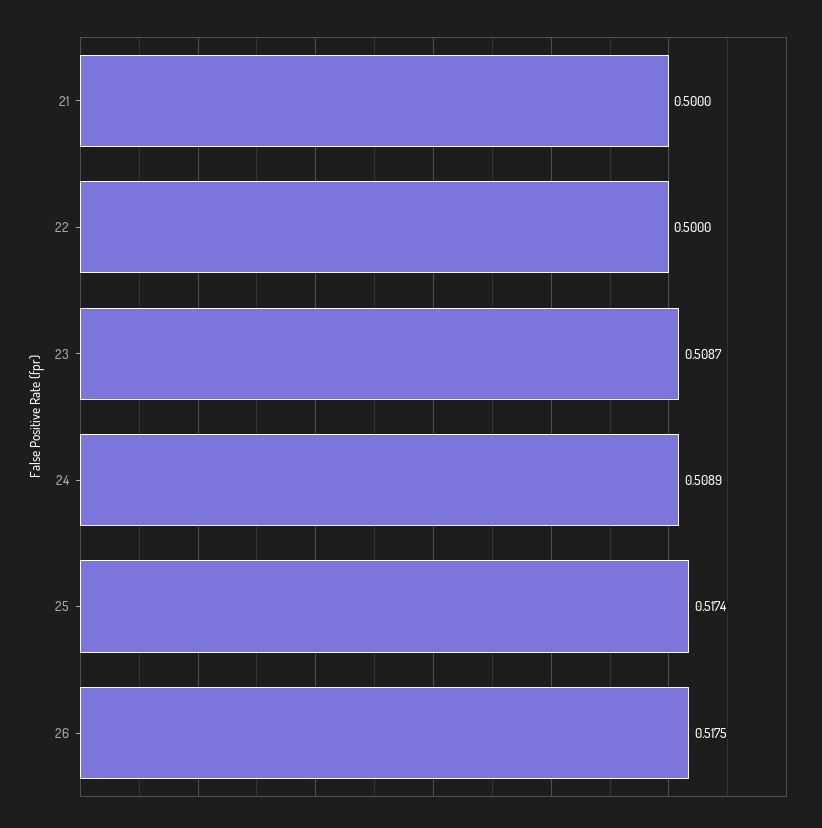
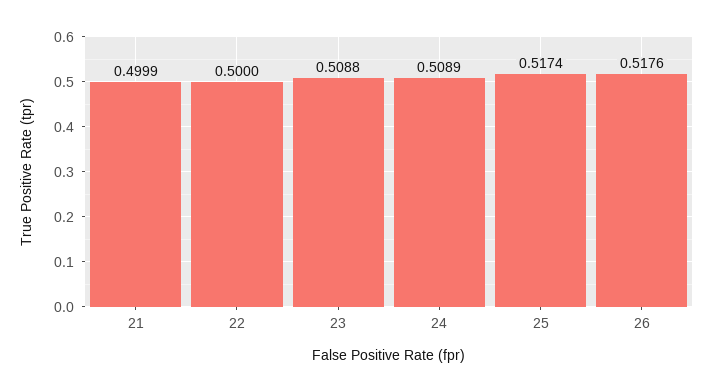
  {
-   "21": 0.5,
+   "21": 0.4999,
    "22": 0.5,
-   "23": 0.5087,
+   "23": 0.5088,
    "24": 0.5089,
    "25": 0.5174,
-   "26": 0.5175
+   "26": 0.5176
  }

